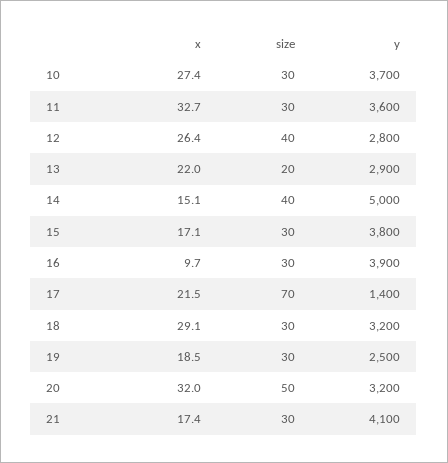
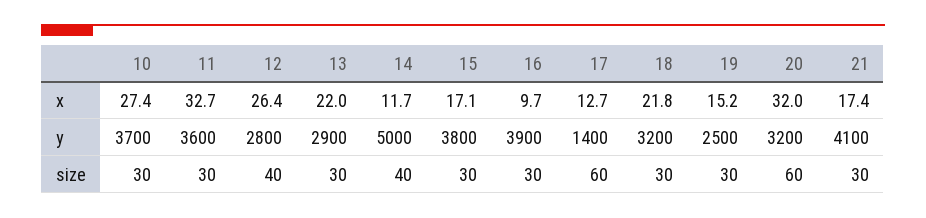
  {
    "x": {
      "10": 27.4,
      "11": 32.7,
      "12": 26.4,
      "13": 22,
-     "14": 15.1,
+     "14": 11.7,
      "15": 17.1,
      "16": 9.7,
-     "17": 21.5,
+     "17": 12.7,
-     "18": 29.1,
+     "18": 21.8,
-     "19": 18.5,
+     "19": 15.2,
      "20": 32,
      "21": 17.4
    },
    "size": {
      "10": 30,
      "11": 30,
      "12": 40,
-     "13": 20,
+     "13": 30,
      "14": 40,
      "15": 30,
      "16": 30,
-     "17": 70,
+     "17": 60,
      "18": 30,
      "19": 30,
-     "20": 50,
+     "20": 60,
      "21": 30
    },
    "y": {
      "10": 3700,
      "11": 3600,
      "12": 2800,
      "13": 2900,
      "14": 5000,
      "15": 3800,
      "16": 3900,
      "17": 1400,
      "18": 3200,
      "19": 2500,
      "20": 3200,
      "21": 4100
    }
  }

